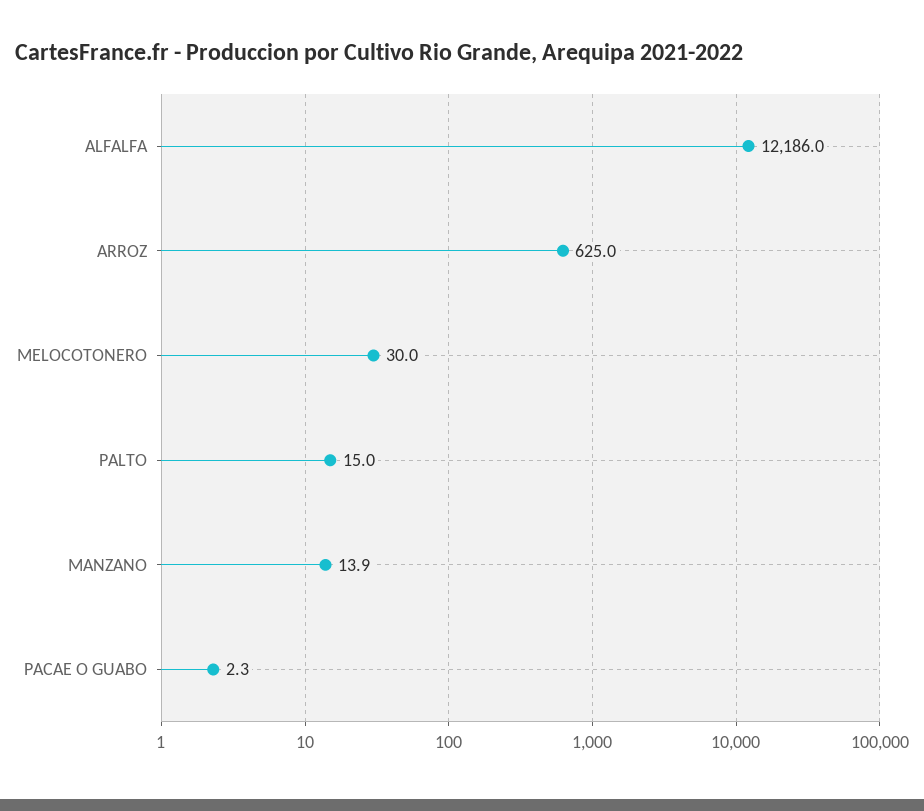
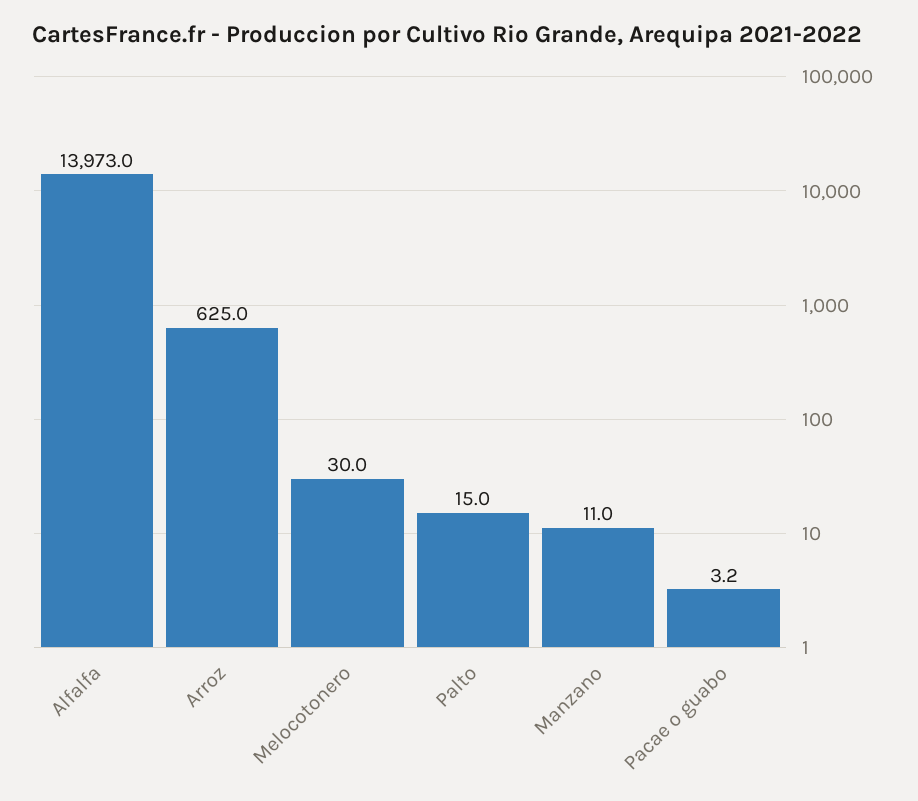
  {
-   "ALFALFA": 12186,
+   "ALFALFA": 13973,
    "ARROZ": 625,
    "MELOCOTONERO": 30,
    "PALTO": 15,
-   "MANZANO": 13.9,
+   "MANZANO": 11,
-   "PACAE O GUABO": 2.3
+   "PACAE O GUABO": 3.2
  }

